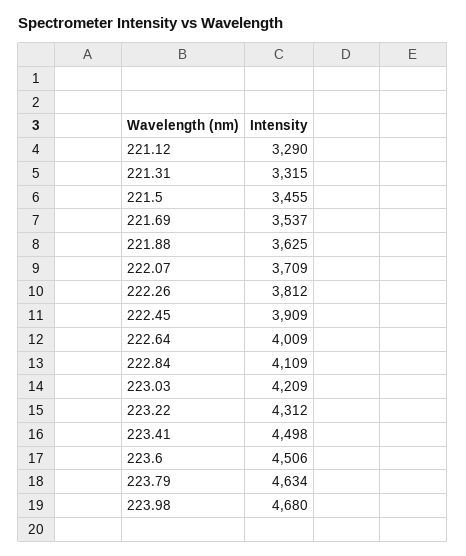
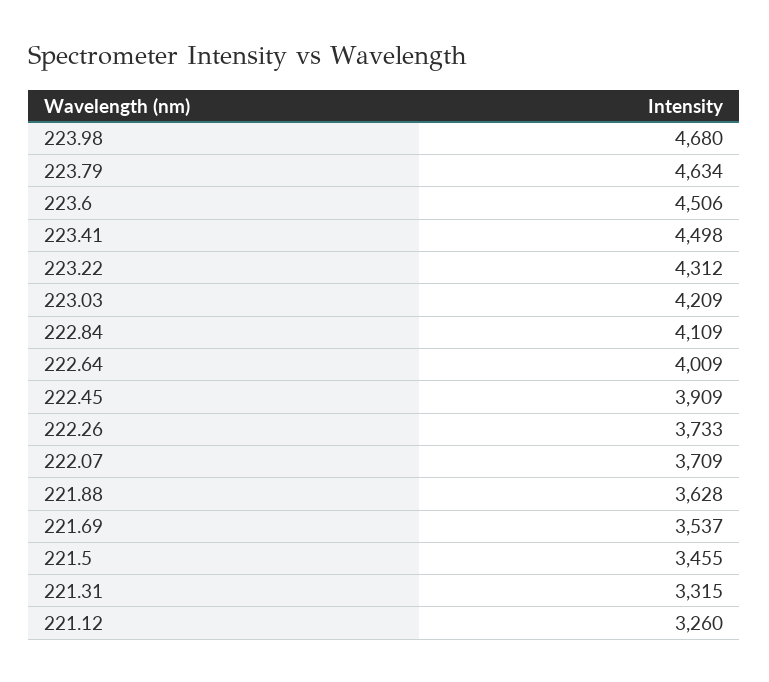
  {
-   "221.12": 3290,
+   "221.12": 3260,
    "221.31": 3315,
    "221.5": 3455,
    "221.69": 3537,
-   "221.88": 3625,
+   "221.88": 3628,
    "222.07": 3709,
-   "222.26": 3812,
+   "222.26": 3733,
    "222.45": 3909,
    "222.64": 4009,
    "222.84": 4109,
    "223.03": 4209,
    "223.22": 4312,
    "223.41": 4498,
    "223.6": 4506,
    "223.79": 4634,
    "223.98": 4680
  }

